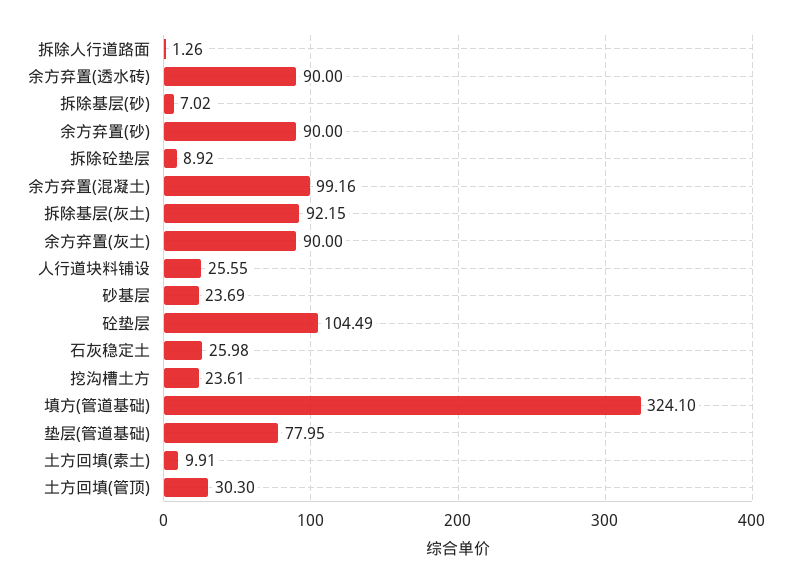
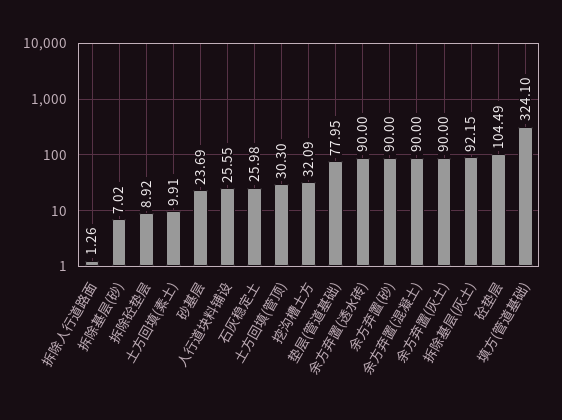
  {
    "拆除人行道路面": 1.26,
    "余方弃置(透水砖)": 90,
    "拆除基层(砂)": 7.02,
    "余方弃置(砂)": 90,
    "拆除砼垫层": 8.92,
-   "余方弃置(混凝土)": 99.16,
+   "余方弃置(混凝土)": 90,
    "拆除基层(灰土)": 92.15,
    "余方弃置(灰土)": 90,
    "人行道块料铺设": 25.55,
    "砂基层": 23.69,
    "砼垫层": 104.49,
    "石灰稳定土": 25.98,
-   "挖沟槽土方": 23.61,
+   "挖沟槽土方": 32.09,
    "填方(管道基础)": 324.1,
    "垫层(管道基础)": 77.95,
    "土方回填(素土)": 9.91,
    "土方回填(管顶)": 30.3
  }

